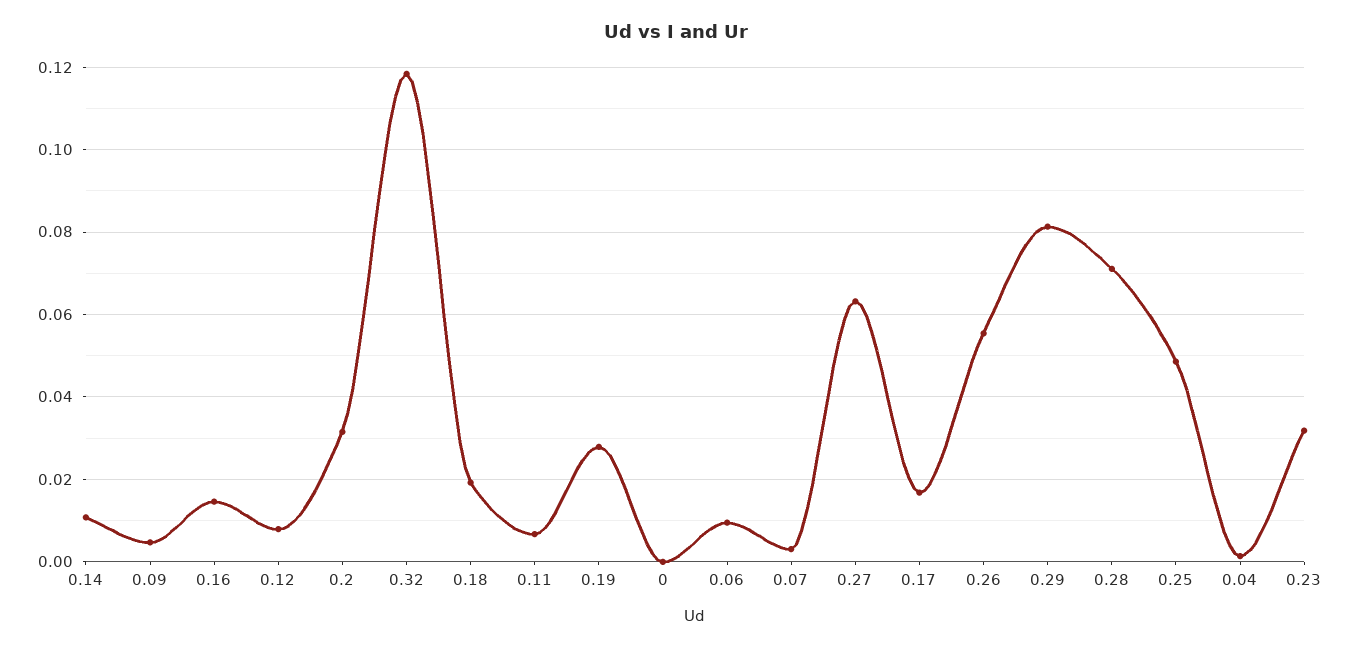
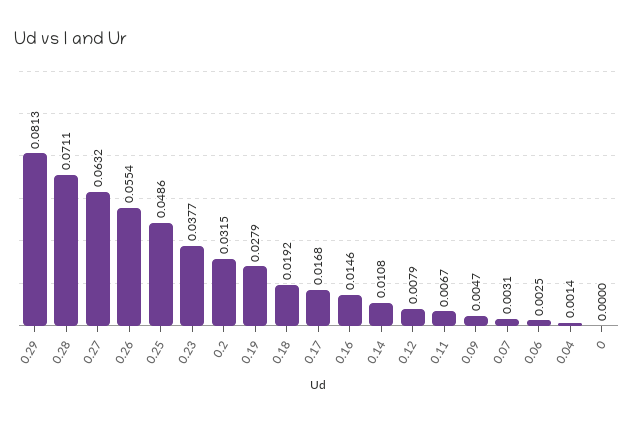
  {
    "0.14": 0.0108,
    "0.09": 0.0047,
    "0.16": 0.0146,
    "0.12": 0.0079,
    "0.2": 0.0315,
-   "0.32": 0.118,
    "0.18": 0.0192,
    "0.11": 0.0067,
    "0.19": 0.0279,
    "0": 0,
-   "0.06": 0.01,
+   "0.06": 0.0025,
    "0.07": 0.0031,
    "0.27": 0.0632,
    "0.17": 0.0168,
    "0.26": 0.0554,
    "0.29": 0.0813,
    "0.28": 0.0711,
    "0.25": 0.0486,
    "0.04": 0.0014,
-   "0.23": 0.032
+   "0.23": 0.0377
  }

